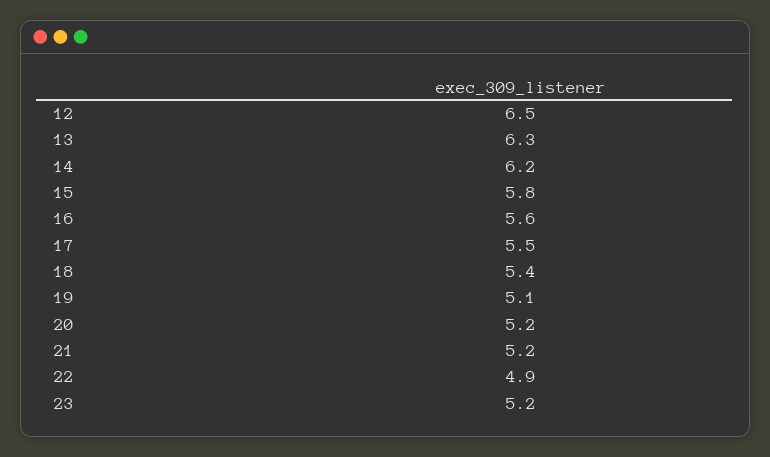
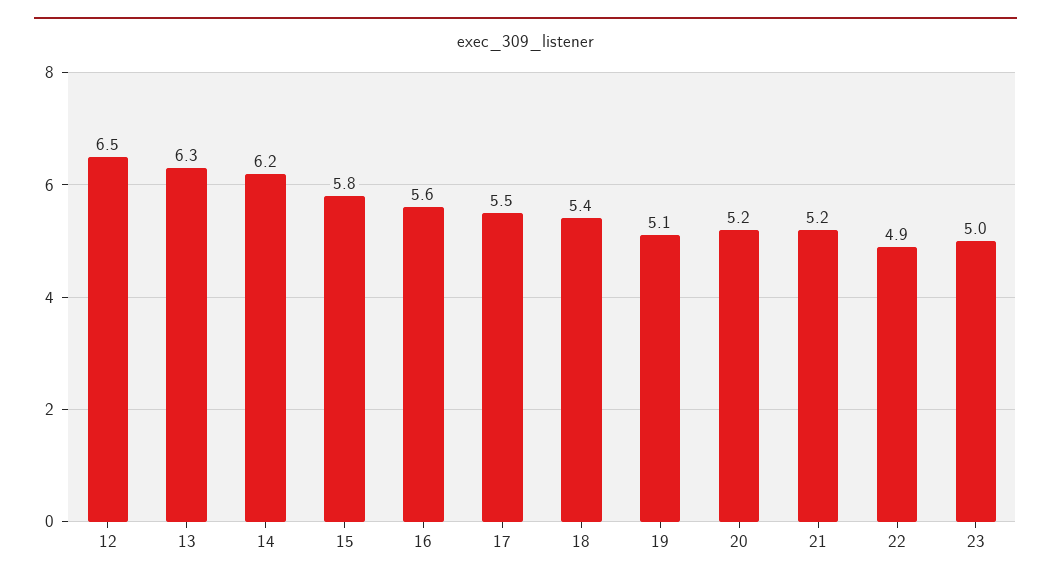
  {
    "12": 6.5,
    "13": 6.3,
    "14": 6.2,
    "15": 5.8,
    "16": 5.6,
    "17": 5.5,
    "18": 5.4,
    "19": 5.1,
    "20": 5.2,
    "21": 5.2,
    "22": 4.9,
-   "23": 5.2
+   "23": 5
  }

